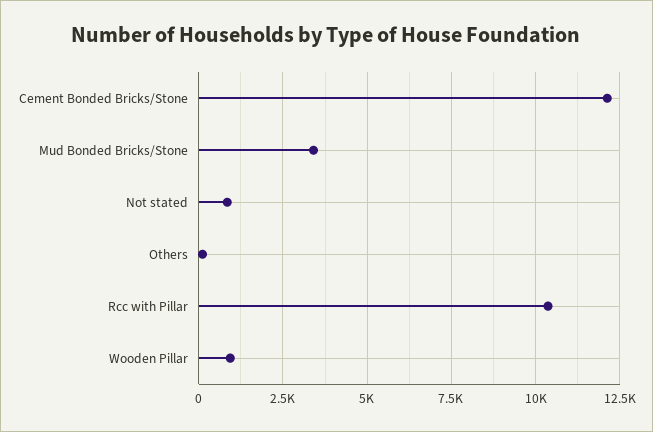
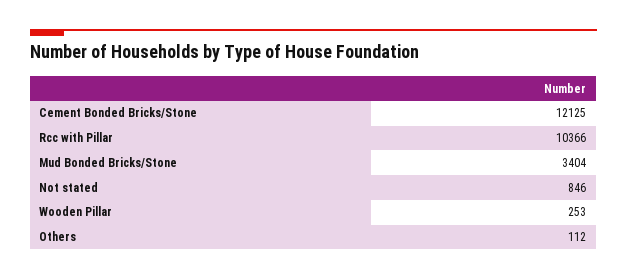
  {
    "Cement Bonded Bricks/Stone": 12125,
    "Mud Bonded Bricks/Stone": 3404,
    "Not stated": 846,
    "Others": 112,
    "Rcc with Pillar": 10366,
-   "Wooden Pillar": 1000
+   "Wooden Pillar": 253
  }

